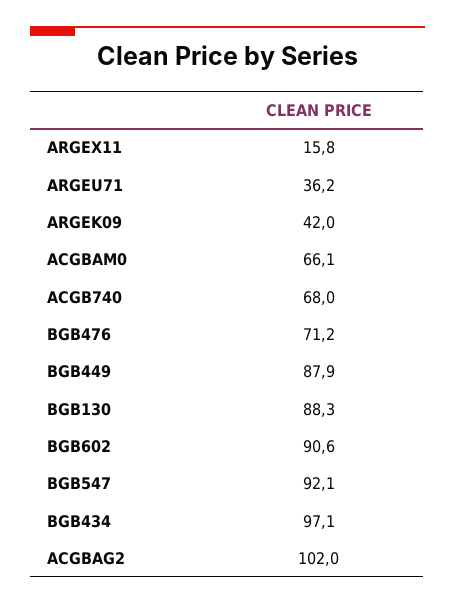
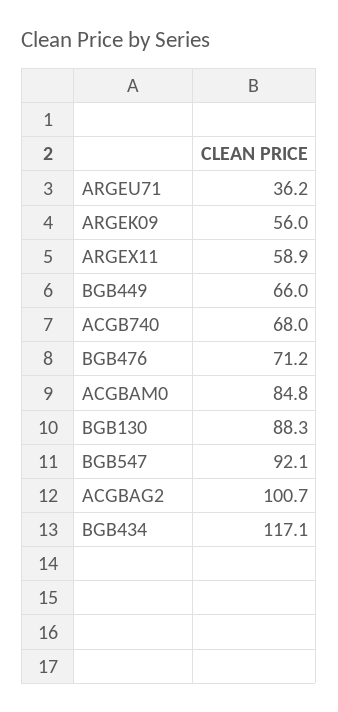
  {
-   "ARGEX11": 15.8,
+   "ARGEX11": 58.9,
    "ARGEU71": 36.2,
-   "ARGEK09": 42,
+   "ARGEK09": 56,
-   "ACGBAM0": 66.1,
+   "ACGBAM0": 84.8,
    "ACGB740": 68,
    "BGB476": 71.2,
-   "BGB449": 87.9,
+   "BGB449": 66,
    "BGB130": 88.3,
-   "BGB602": 90.6,
    "BGB547": 92.1,
-   "BGB434": 97.1,
+   "BGB434": 117.1,
-   "ACGBAG2": 102
+   "ACGBAG2": 100.7
  }

